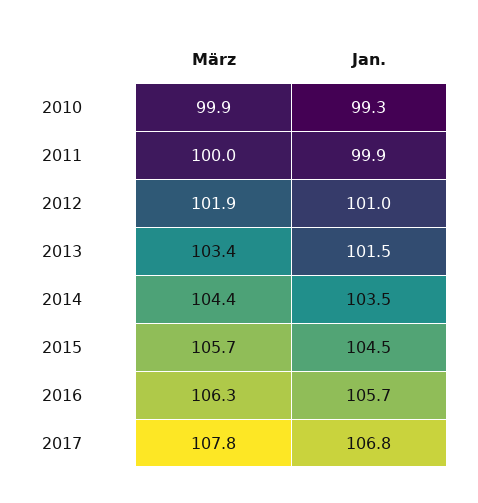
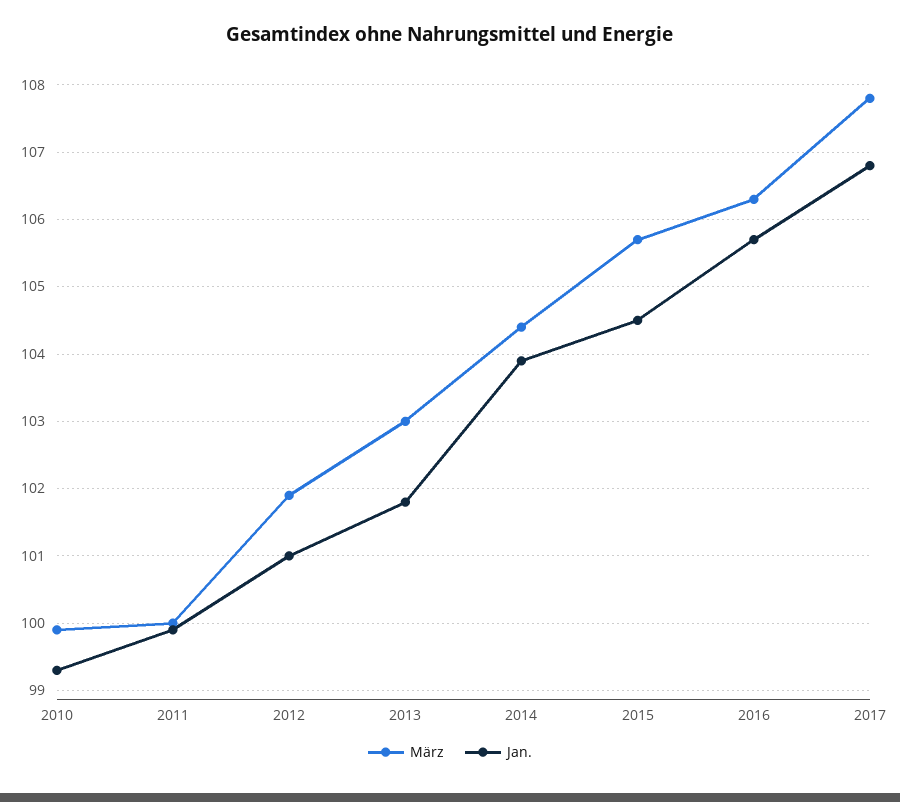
  {
    "März": {
      "2010": 99.9,
      "2011": 100,
      "2012": 101.9,
-     "2013": 103.4,
+     "2013": 103,
      "2014": 104.4,
      "2015": 105.7,
      "2016": 106.3,
      "2017": 107.8
    },
    "Jan.": {
      "2010": 99.3,
      "2011": 99.9,
      "2012": 101,
-     "2013": 101.5,
+     "2013": 101.8,
-     "2014": 103.5,
+     "2014": 103.9,
      "2015": 104.5,
      "2016": 105.7,
      "2017": 106.8
    }
  }

